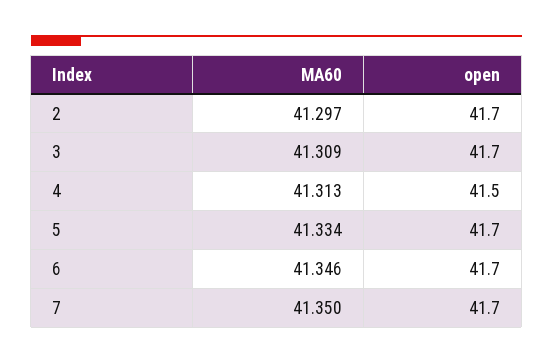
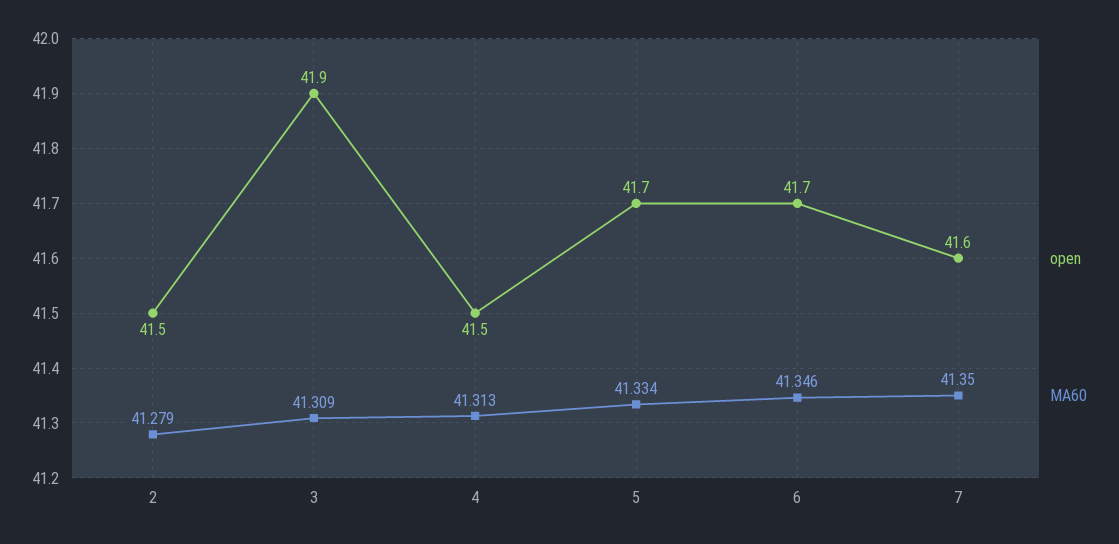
  {
    "MA60": {
-     "2": 41.297,
+     "2": 41.279,
      "3": 41.309,
      "4": 41.313,
      "5": 41.334,
      "6": 41.346,
      "7": 41.35
    },
    "open": {
-     "2": 41.7,
+     "2": 41.5,
-     "3": 41.7,
+     "3": 41.9,
      "4": 41.5,
      "5": 41.7,
      "6": 41.7,
-     "7": 41.7
+     "7": 41.6
    }
  }

